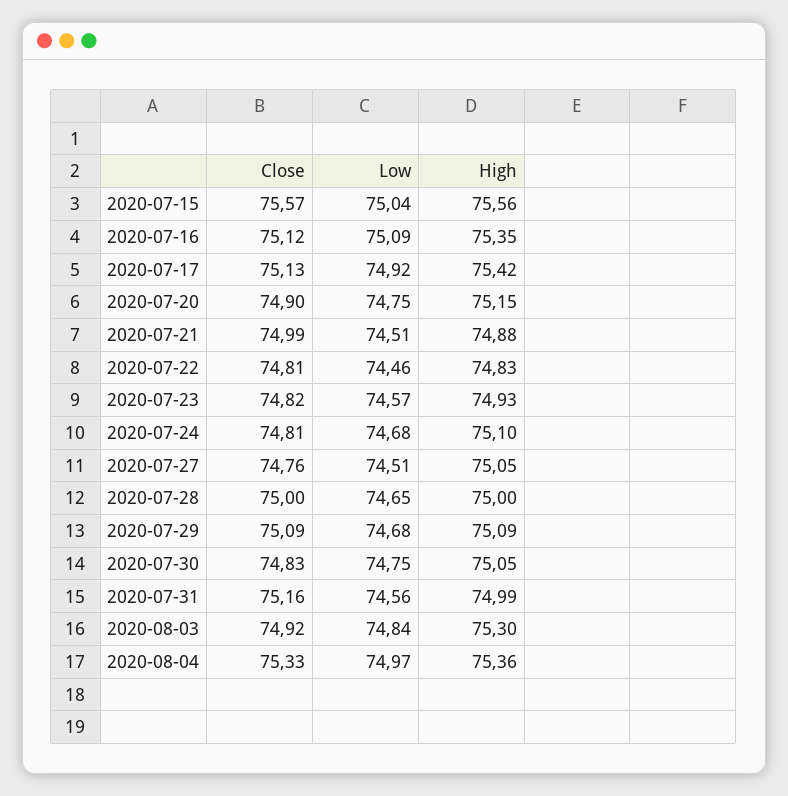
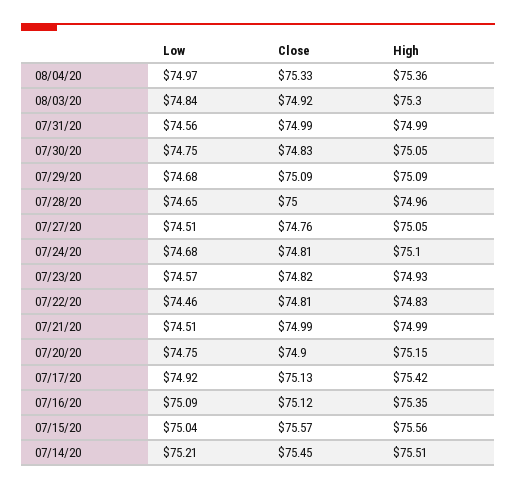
  {
    "Close": {
      "2020-07-15": 75.57,
      "2020-07-16": 75.12,
      "2020-07-17": 75.13,
      "2020-07-20": 74.9,
      "2020-07-21": 74.99,
      "2020-07-22": 74.81,
      "2020-07-23": 74.82,
      "2020-07-24": 74.81,
      "2020-07-27": 74.76,
      "2020-07-28": 75,
      "2020-07-29": 75.09,
      "2020-07-30": 74.83,
-     "2020-07-31": 75.16,
+     "2020-07-31": 74.99,
      "2020-08-03": 74.92,
-     "2020-08-04": 75.33
+     "2020-08-04": 75.33,
+     "07/14/20": 75.45
    },
    "Low": {
      "2020-07-15": 75.04,
      "2020-07-16": 75.09,
      "2020-07-17": 74.92,
      "2020-07-20": 74.75,
      "2020-07-21": 74.51,
      "2020-07-22": 74.46,
      "2020-07-23": 74.57,
      "2020-07-24": 74.68,
      "2020-07-27": 74.51,
      "2020-07-28": 74.65,
      "2020-07-29": 74.68,
      "2020-07-30": 74.75,
      "2020-07-31": 74.56,
      "2020-08-03": 74.84,
-     "2020-08-04": 74.97
+     "2020-08-04": 74.97,
+     "07/14/20": 75.21
    },
    "High": {
      "2020-07-15": 75.56,
      "2020-07-16": 75.35,
      "2020-07-17": 75.42,
      "2020-07-20": 75.15,
-     "2020-07-21": 74.88,
+     "2020-07-21": 74.99,
      "2020-07-22": 74.83,
      "2020-07-23": 74.93,
      "2020-07-24": 75.1,
      "2020-07-27": 75.05,
-     "2020-07-28": 75,
+     "2020-07-28": 74.96,
      "2020-07-29": 75.09,
      "2020-07-30": 75.05,
      "2020-07-31": 74.99,
      "2020-08-03": 75.3,
-     "2020-08-04": 75.36
+     "2020-08-04": 75.36,
+     "07/14/20": 75.51
    }
  }

